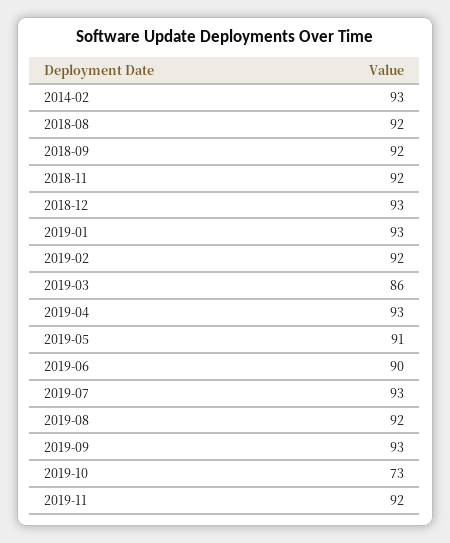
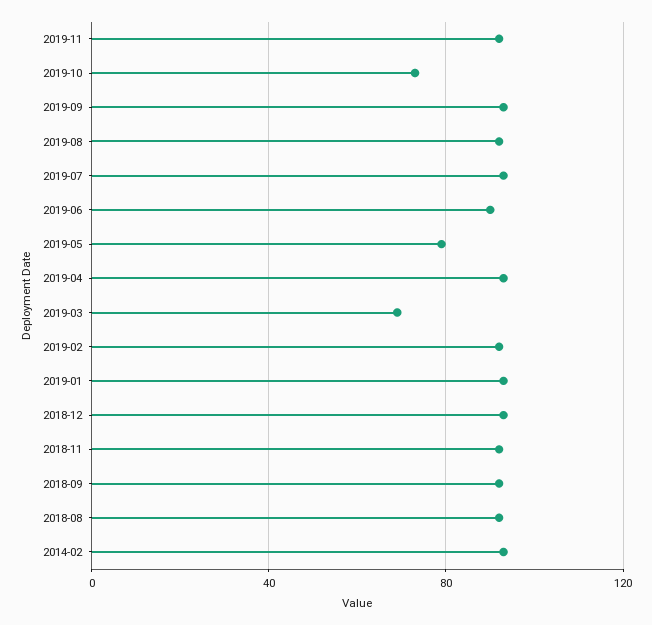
  {
    "2014-02": 93,
    "2018-08": 92,
    "2018-09": 92,
    "2018-11": 92,
    "2018-12": 93,
    "2019-01": 93,
    "2019-02": 92,
-   "2019-03": 86,
+   "2019-03": 70,
    "2019-04": 93,
-   "2019-05": 91,
+   "2019-05": 80,
    "2019-06": 90,
    "2019-07": 93,
    "2019-08": 92,
    "2019-09": 93,
    "2019-10": 73,
    "2019-11": 92
  }

